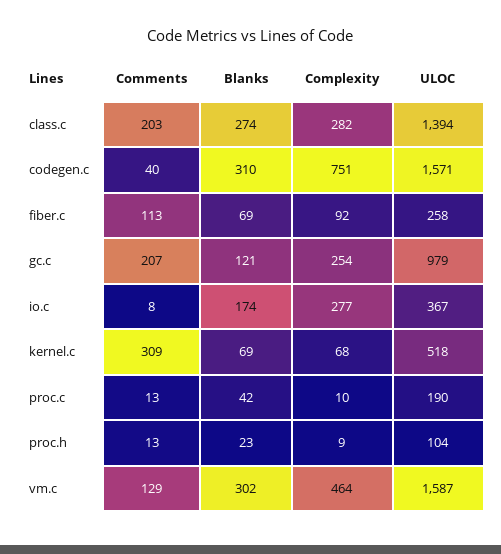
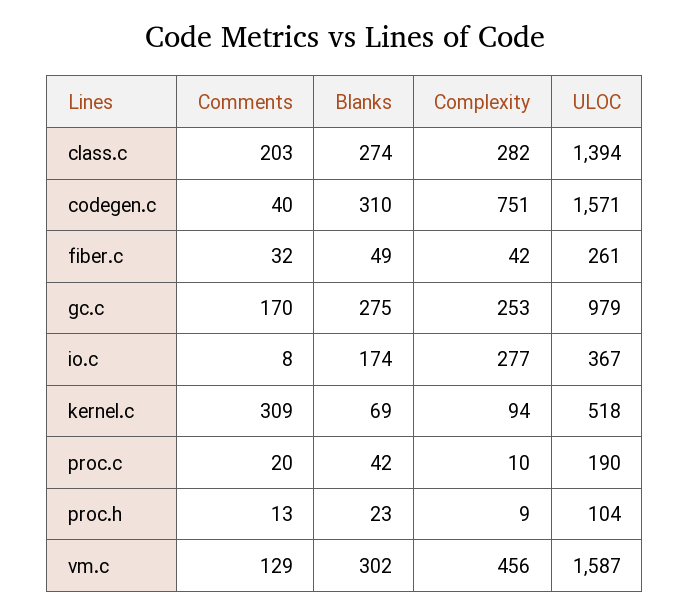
  {
    "Comments": {
      "class.c": 203,
      "codegen.c": 40,
-     "fiber.c": 113,
+     "fiber.c": 32,
-     "gc.c": 207,
+     "gc.c": 170,
      "io.c": 8,
      "kernel.c": 309,
-     "proc.c": 13,
+     "proc.c": 20,
      "proc.h": 13,
      "vm.c": 129
    },
    "Blanks": {
      "class.c": 274,
      "codegen.c": 310,
-     "fiber.c": 69,
+     "fiber.c": 49,
-     "gc.c": 121,
+     "gc.c": 275,
      "io.c": 174,
      "kernel.c": 69,
      "proc.c": 42,
      "proc.h": 23,
      "vm.c": 302
    },
    "Complexity": {
      "class.c": 282,
      "codegen.c": 751,
-     "fiber.c": 92,
+     "fiber.c": 42,
-     "gc.c": 254,
+     "gc.c": 253,
      "io.c": 277,
-     "kernel.c": 68,
+     "kernel.c": 94,
      "proc.c": 10,
      "proc.h": 9,
-     "vm.c": 464
+     "vm.c": 456
    },
    "ULOC": {
      "class.c": 1394,
      "codegen.c": 1571,
-     "fiber.c": 258,
+     "fiber.c": 261,
      "gc.c": 979,
      "io.c": 367,
      "kernel.c": 518,
      "proc.c": 190,
      "proc.h": 104,
      "vm.c": 1587
    }
  }

